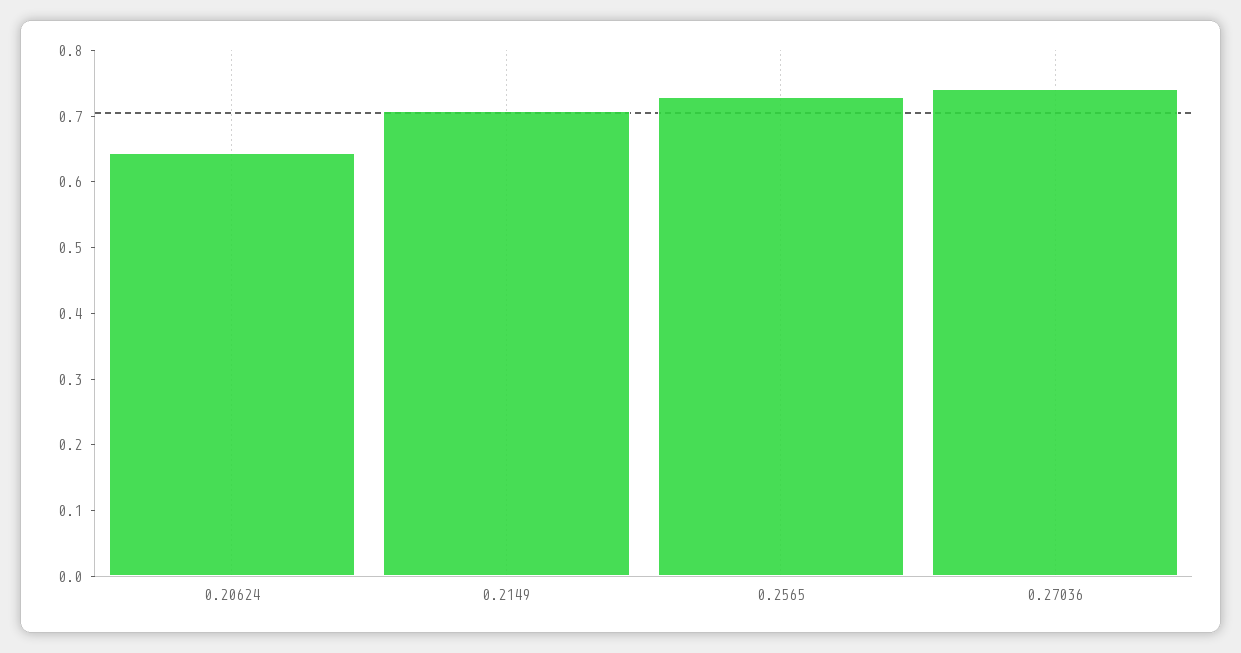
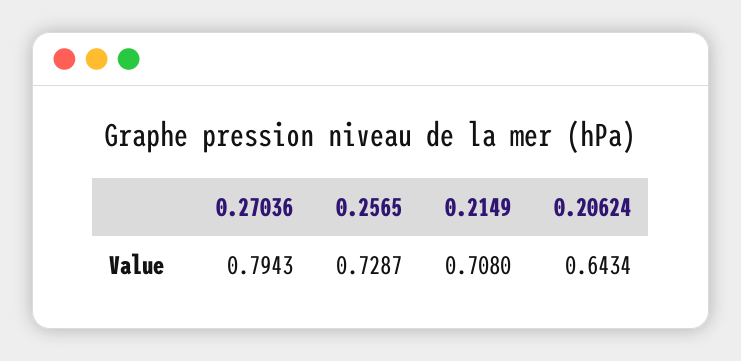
  {
    "0.20624": 0.6434,
    "0.2149": 0.708,
    "0.2565": 0.7287,
-   "0.27036": 0.74
+   "0.27036": 0.7943
  }

